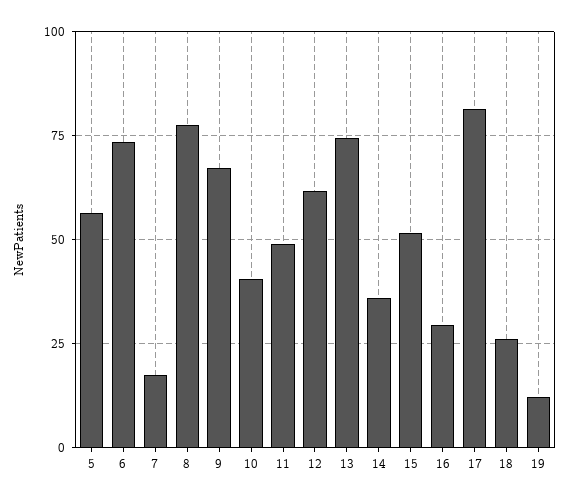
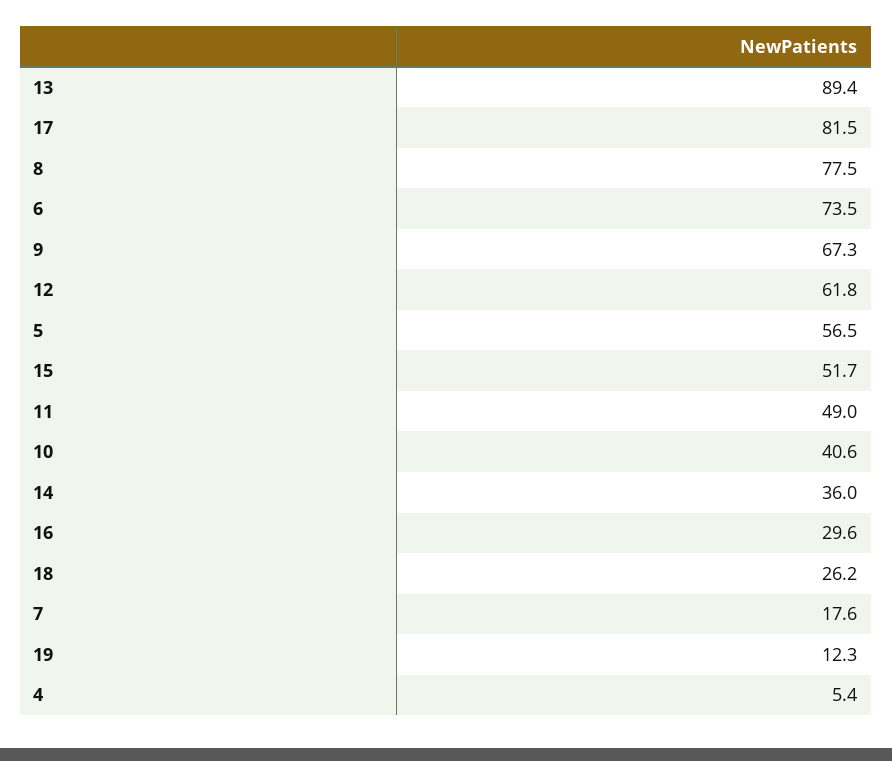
  {
    "5": 56.5,
    "6": 73.5,
    "7": 17.6,
    "8": 77.5,
    "9": 67.3,
    "10": 40.6,
    "11": 49,
    "12": 61.8,
-   "13": 75,
+   "13": 89.4,
    "14": 36,
    "15": 51.7,
    "16": 29.6,
    "17": 81.5,
    "18": 26.2,
-   "19": 12.3
+   "19": 12.3,
+   "4": 5.4
  }

